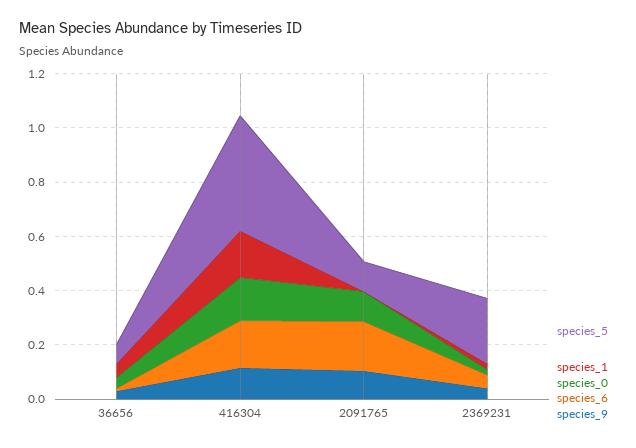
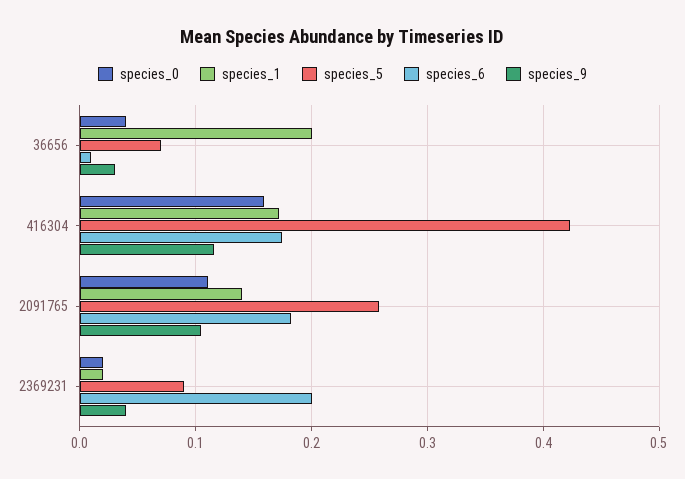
  {
    "species_5": {
      "36656": 0.07,
      "416304": 0.42,
-     "2091765": 0.1,
+     "2091765": 0.26,
-     "2369231": 0.25
+     "2369231": 0.09
    },
    "species_1": {
-     "36656": 0.05,
+     "36656": 0.2,
      "416304": 0.17,
-     "2091765": 0,
+     "2091765": 0.14,
      "2369231": 0.02
    },
    "species_0": {
      "36656": 0.04,
      "416304": 0.16,
      "2091765": 0.11,
      "2369231": 0.02
    },
    "species_6": {
      "36656": 0.01,
      "416304": 0.17,
      "2091765": 0.18,
-     "2369231": 0.05
+     "2369231": 0.2
    },
    "species_9": {
      "36656": 0.03,
      "416304": 0.12,
      "2091765": 0.1,
      "2369231": 0.04
    }
  }

